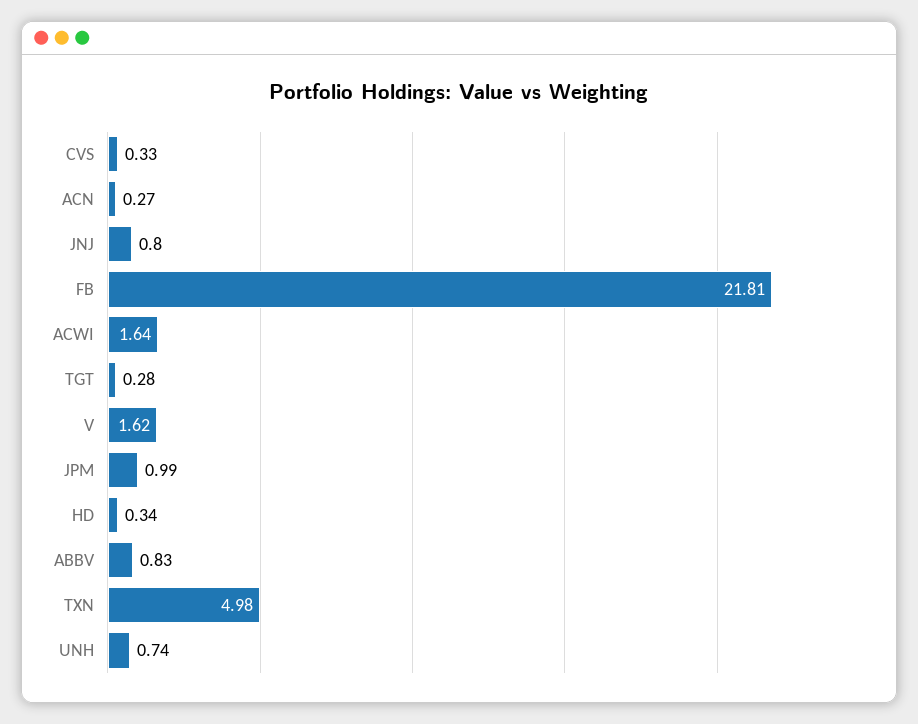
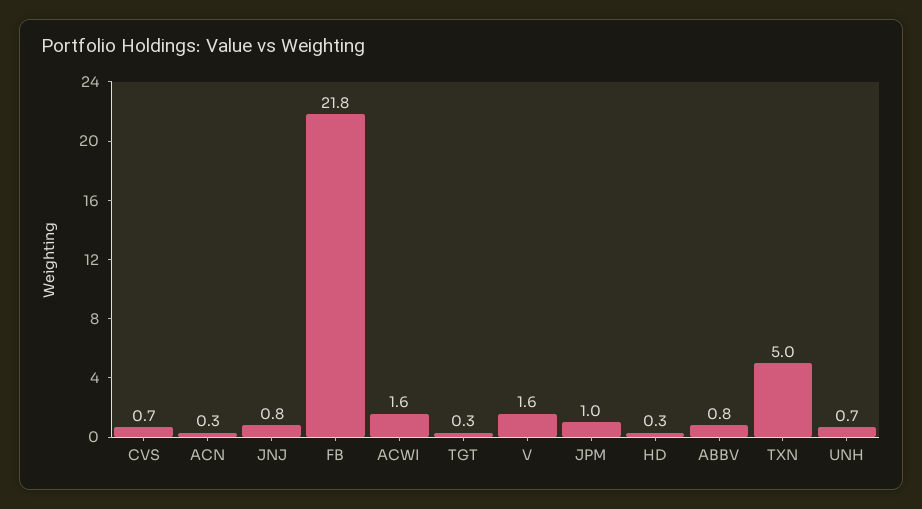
  {
-   "CVS": 0.33,
+   "CVS": 0.7,
    "ACN": 0.27,
    "JNJ": 0.8,
    "FB": 21.81,
    "ACWI": 1.64,
    "TGT": 0.28,
    "V": 1.62,
    "JPM": 0.99,
    "HD": 0.34,
    "ABBV": 0.83,
    "TXN": 4.98,
    "UNH": 0.74
  }

